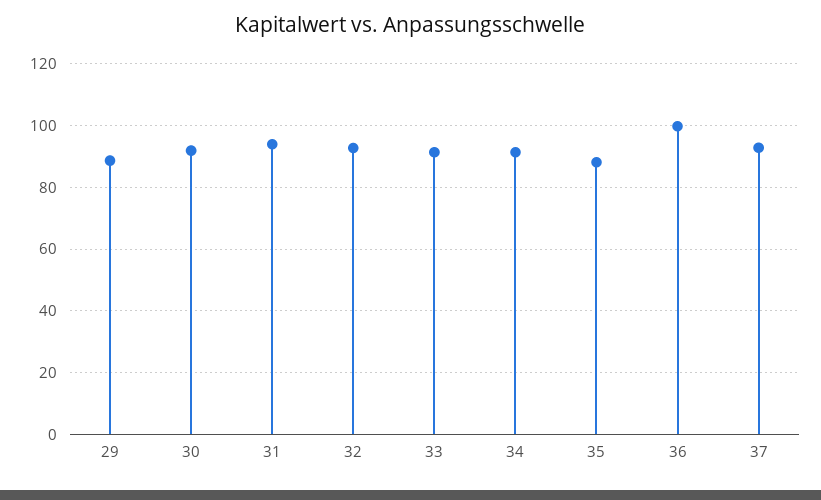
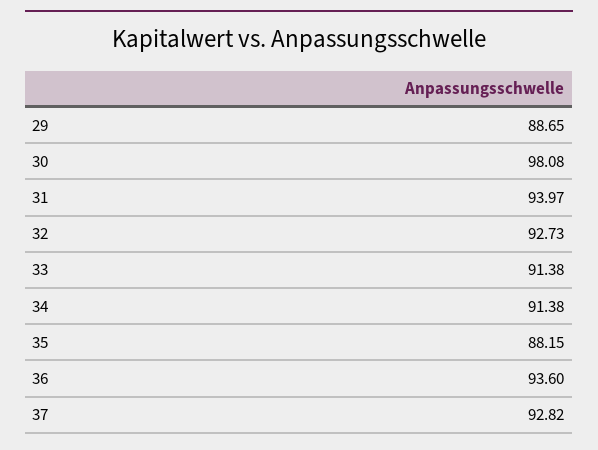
  {
    "29": 88.65,
-   "30": 92,
+   "30": 98.08,
    "31": 93.97,
    "32": 92.73,
    "33": 91.38,
    "34": 91.38,
    "35": 88.15,
-   "36": 100,
+   "36": 93.6,
    "37": 92.82
  }

